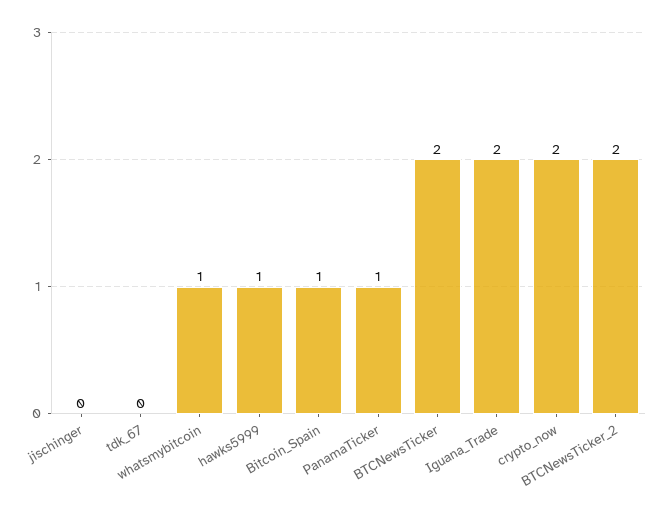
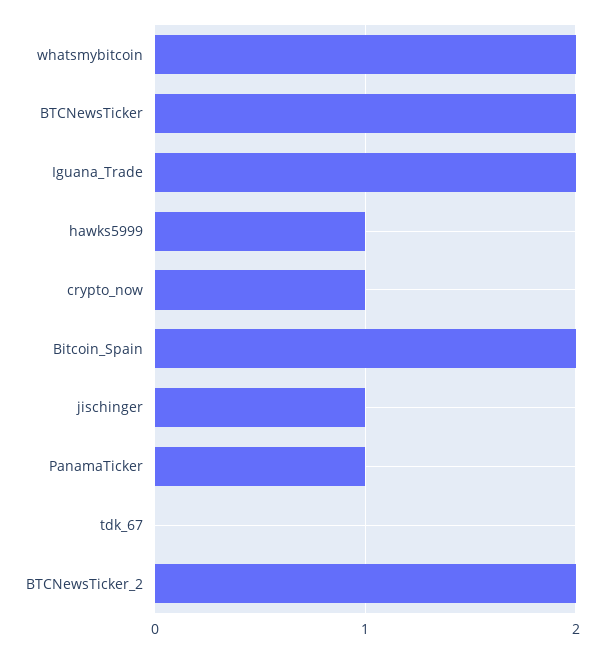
  {
-   "jischinger": 0,
+   "jischinger": 1,
    "tdk_67": 0,
-   "whatsmybitcoin": 1,
+   "whatsmybitcoin": 2,
    "hawks5999": 1,
-   "Bitcoin_Spain": 1,
+   "Bitcoin_Spain": 2,
    "PanamaTicker": 1,
    "BTCNewsTicker": 2,
    "Iguana_Trade": 2,
-   "crypto_now": 2,
+   "crypto_now": 1,
    "BTCNewsTicker_2": 2
  }

